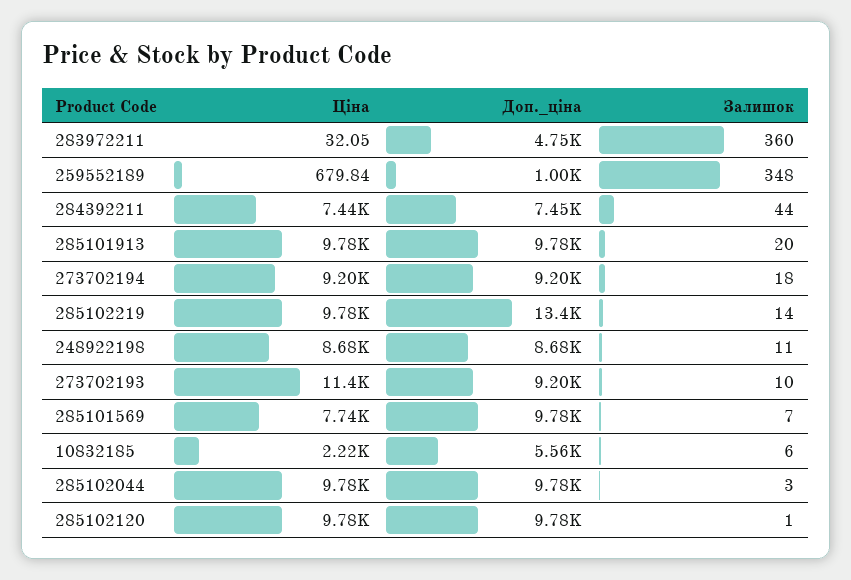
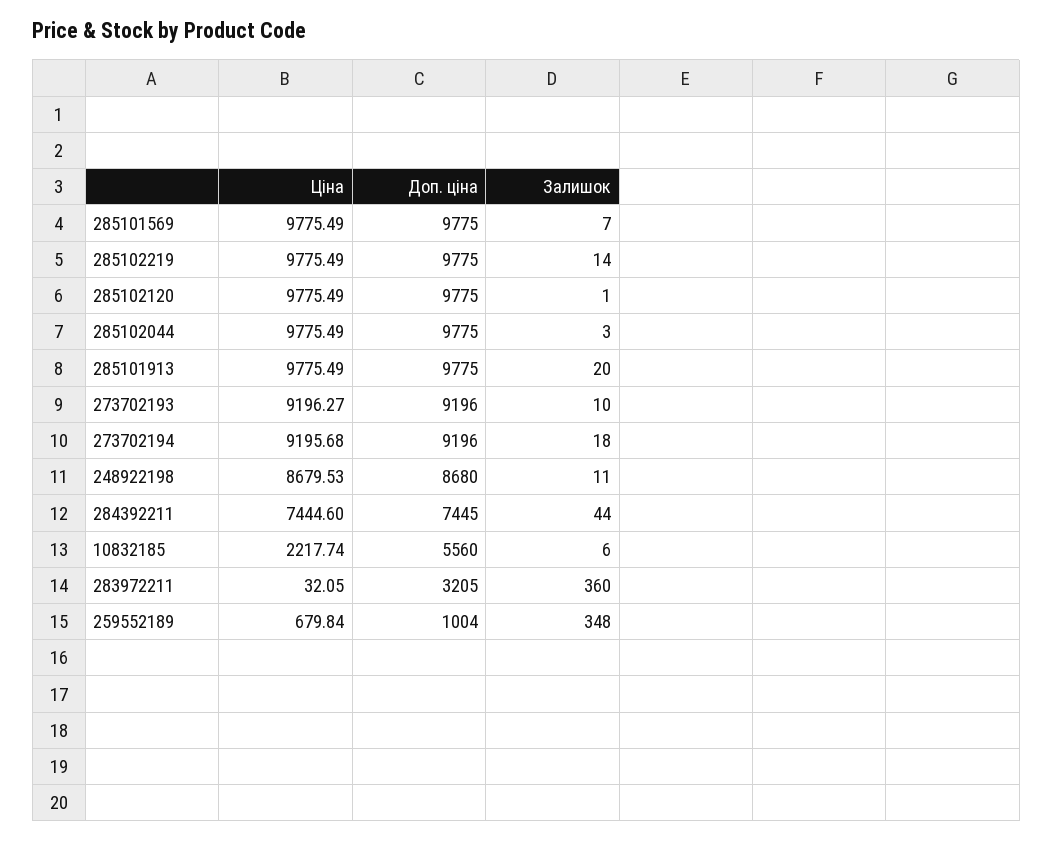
  {
    "Ціна": {
      "283972211": 32.05,
      "259552189": 679.84,
      "284392211": 7444.6,
      "285101913": 9775.49,
      "273702194": 9195.68,
      "285102219": 9775.49,
      "248922198": 8679.53,
-     "273702193": 11400,
+     "273702193": 9196.27,
-     "285101569": 7740,
+     "285101569": 9775.49,
      "10832185": 2217.74,
      "285102044": 9775.49,
      "285102120": 9775.49
    },
    "Доп._ціна": {
-     "283972211": 4750,
+     "283972211": 3205,
      "259552189": 1004,
      "284392211": 7445,
      "285101913": 9775,
      "273702194": 9196,
-     "285102219": 13400,
+     "285102219": 9775,
      "248922198": 8680,
      "273702193": 9196,
      "285101569": 9775,
      "10832185": 5560,
      "285102044": 9775,
      "285102120": 9775
    },
    "Залишок": {
      "283972211": 360,
      "259552189": 348,
      "284392211": 44,
      "285101913": 20,
      "273702194": 18,
      "285102219": 14,
      "248922198": 11,
      "273702193": 10,
      "285101569": 7,
      "10832185": 6,
      "285102044": 3,
      "285102120": 1
    }
  }

